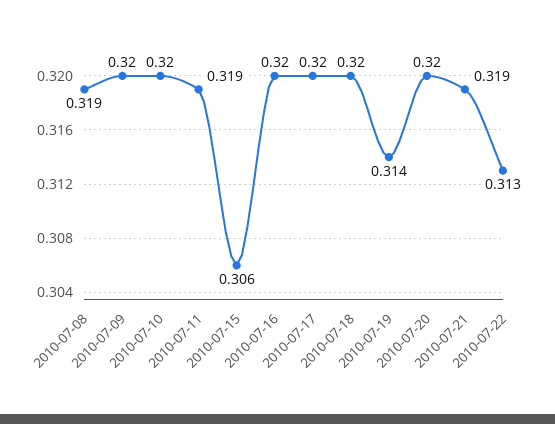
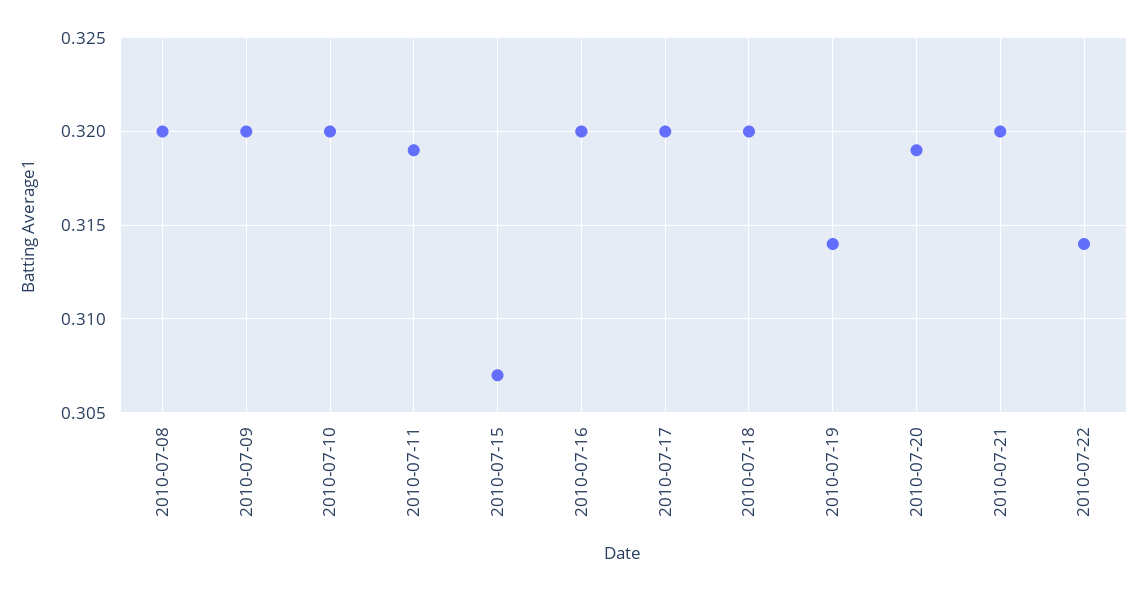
  {
-   "2010-07-08": 0.319,
+   "2010-07-08": 0.32,
    "2010-07-09": 0.32,
    "2010-07-10": 0.32,
    "2010-07-11": 0.319,
-   "2010-07-15": 0.306,
+   "2010-07-15": 0.307,
    "2010-07-16": 0.32,
    "2010-07-17": 0.32,
    "2010-07-18": 0.32,
    "2010-07-19": 0.314,
-   "2010-07-20": 0.32,
+   "2010-07-20": 0.319,
-   "2010-07-21": 0.319,
+   "2010-07-21": 0.32,
-   "2010-07-22": 0.313
+   "2010-07-22": 0.314
  }

